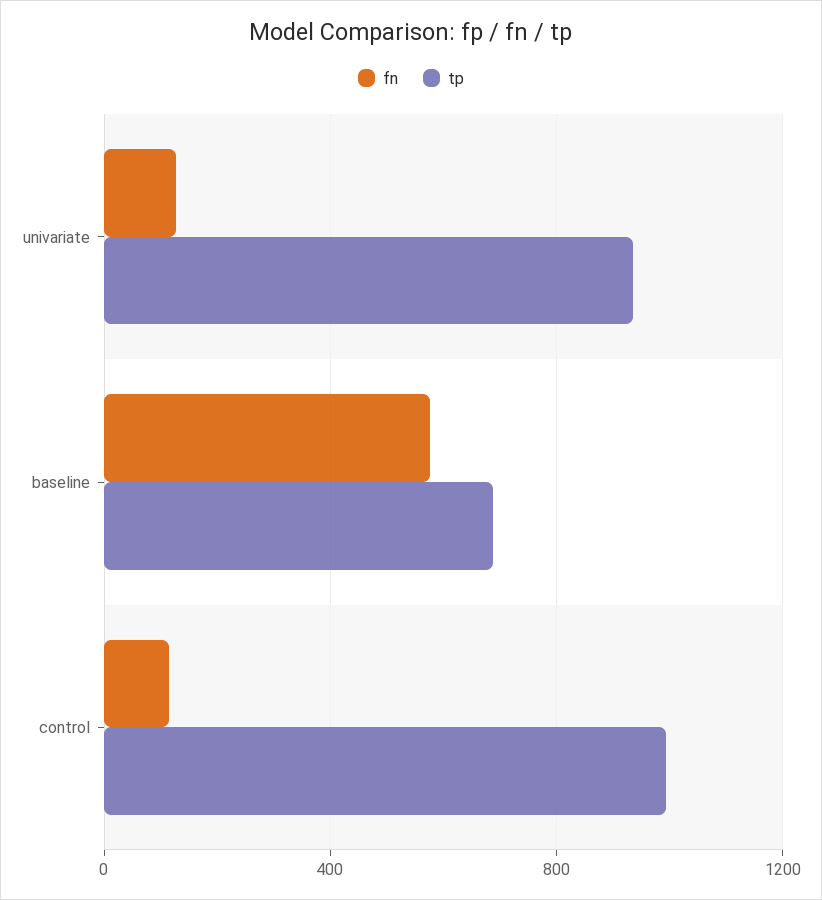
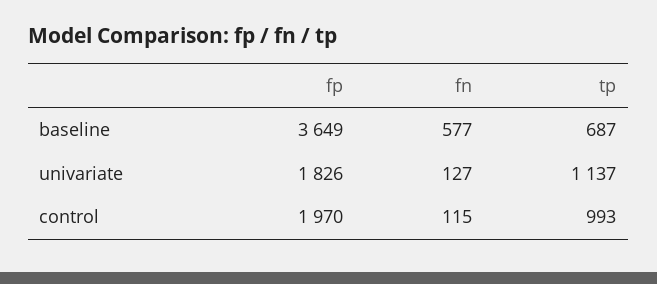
  {
    "fn": {
      "univariate": 127,
      "baseline": 577,
      "control": 115
    },
    "tp": {
-     "univariate": 950,
+     "univariate": 1137,
      "baseline": 687,
      "control": 993
-   }
+   },
+   "fp": {
+     "baseline": 3649,
+     "univariate": 1826,
+     "control": 1970
+   }
  }

